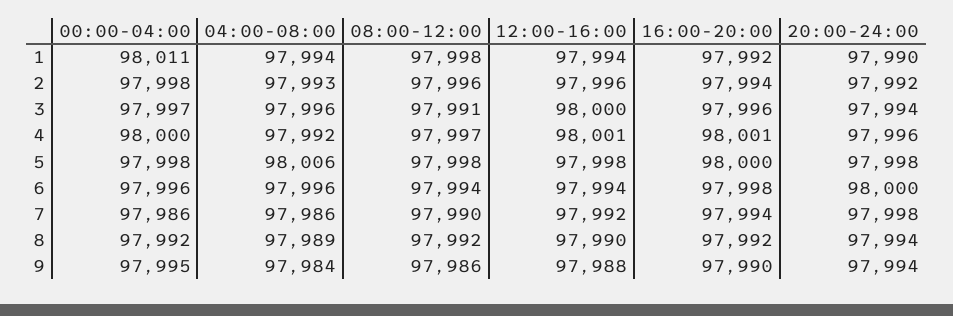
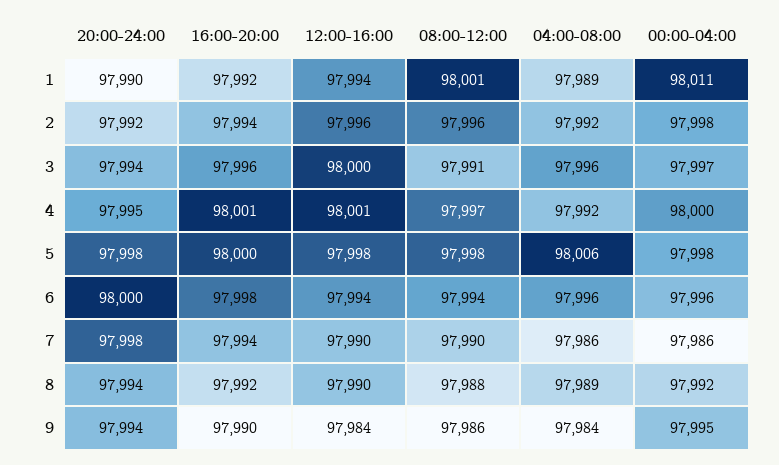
  {
    "00:00-04:00": {
      "1": 98011,
      "2": 97998,
      "3": 97997,
      "4": 98000,
      "5": 97998,
      "6": 97996,
      "7": 97986,
      "8": 97992,
      "9": 97995
    },
    "04:00-08:00": {
-     "1": 97994,
+     "1": 97989,
-     "2": 97993,
+     "2": 97992,
      "3": 97996,
      "4": 97992,
      "5": 98006,
      "6": 97996,
      "7": 97986,
      "8": 97989,
      "9": 97984
    },
    "08:00-12:00": {
-     "1": 97998,
+     "1": 98001,
      "2": 97996,
      "3": 97991,
      "4": 97997,
      "5": 97998,
      "6": 97994,
      "7": 97990,
-     "8": 97992,
+     "8": 97988,
      "9": 97986
    },
    "12:00-16:00": {
      "1": 97994,
      "2": 97996,
      "3": 98000,
      "4": 98001,
      "5": 97998,
      "6": 97994,
-     "7": 97992,
+     "7": 97990,
      "8": 97990,
-     "9": 97988
+     "9": 97984
    },
    "16:00-20:00": {
      "1": 97992,
      "2": 97994,
      "3": 97996,
      "4": 98001,
      "5": 98000,
      "6": 97998,
      "7": 97994,
      "8": 97992,
      "9": 97990
    },
    "20:00-24:00": {
      "1": 97990,
      "2": 97992,
      "3": 97994,
-     "4": 97996,
+     "4": 97995,
      "5": 97998,
      "6": 98000,
      "7": 97998,
      "8": 97994,
      "9": 97994
    }
  }

